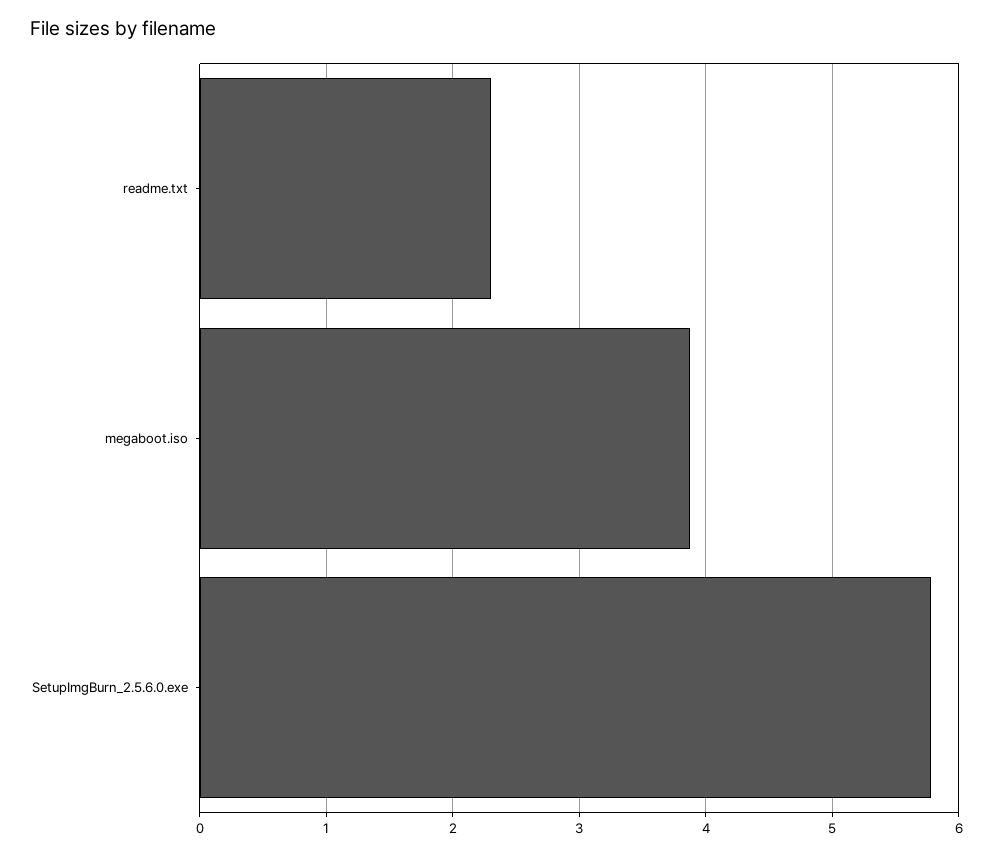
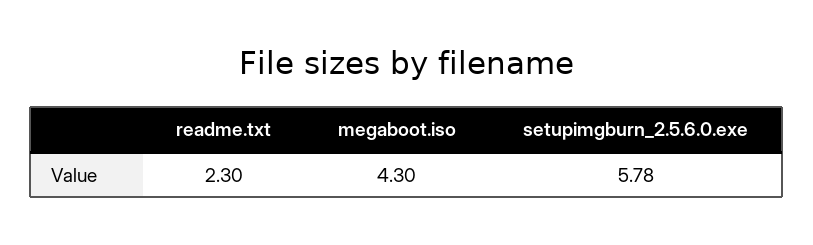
  {
    "readme.txt": 2.3,
-   "megaboot.iso": 3.9,
+   "megaboot.iso": 4.3,
    "SetupImgBurn_2.5.6.0.exe": 5.78
  }

